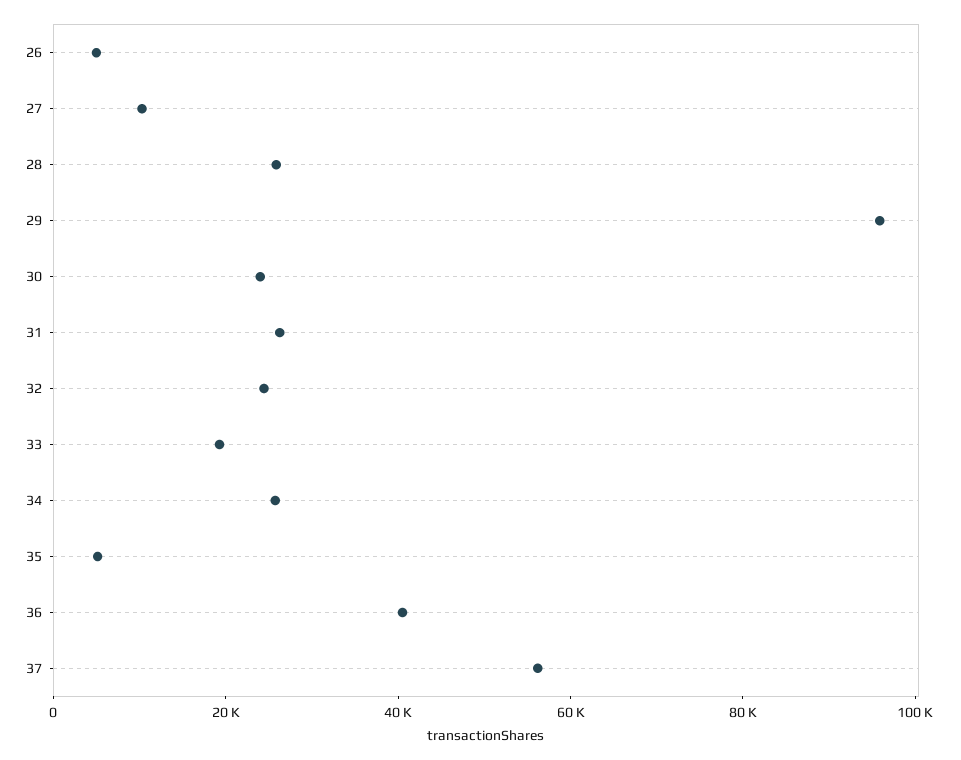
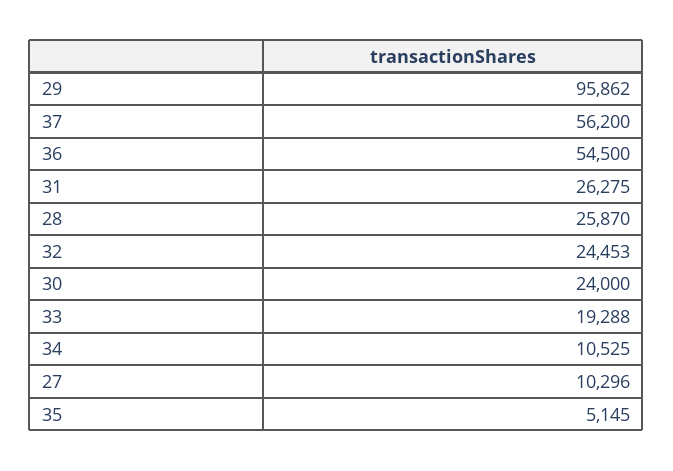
  {
-   "26": 5000,
    "27": 10296,
    "28": 25870,
    "29": 95862,
    "30": 24000,
    "31": 26275,
    "32": 24453,
    "33": 19288,
-   "34": 25000,
+   "34": 10525,
    "35": 5145,
-   "36": 40000,
+   "36": 54500,
    "37": 56200
  }

